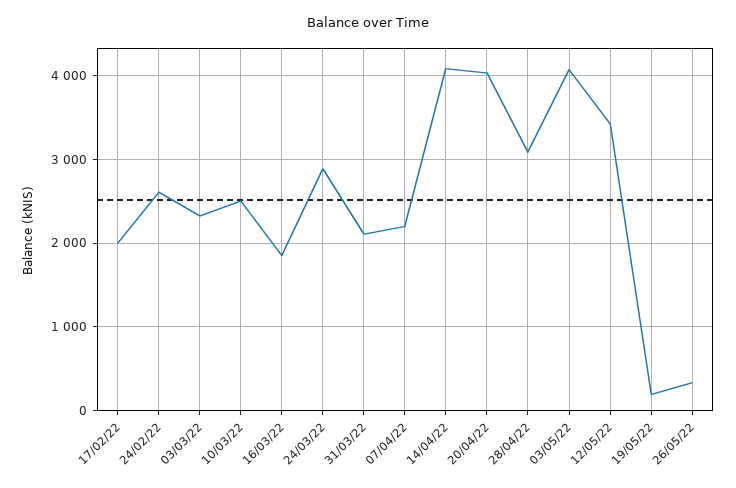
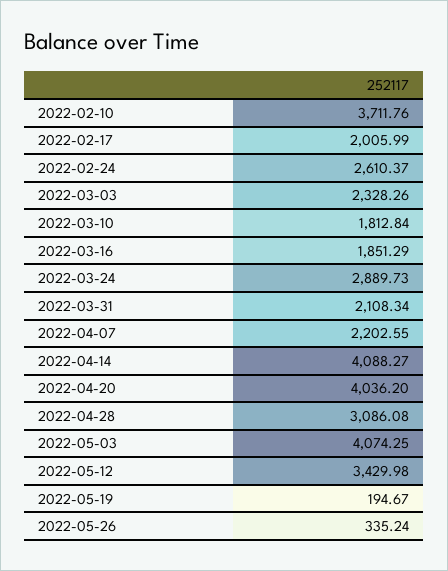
  {
    "17/02/22": 2005.99,
    "24/02/22": 2610.37,
    "03/03/22": 2328.26,
-   "10/03/22": 2500,
+   "10/03/22": 1812.84,
    "16/03/22": 1851.29,
    "24/03/22": 2889.73,
    "31/03/22": 2108.34,
    "07/04/22": 2202.55,
    "14/04/22": 4088.27,
    "20/04/22": 4036.2,
    "28/04/22": 3086.08,
    "03/05/22": 4074.25,
    "12/05/22": 3429.98,
    "19/05/22": 194.67,
-   "26/05/22": 335.24
+   "26/05/22": 335.24,
+   "2022-02-10": 3711.76
  }

